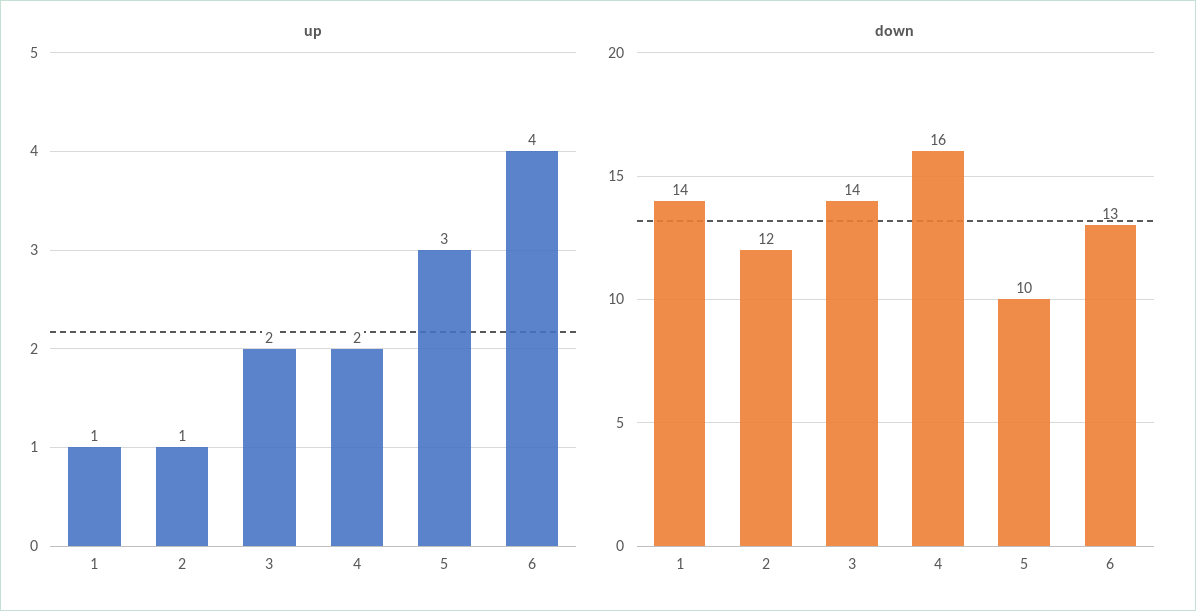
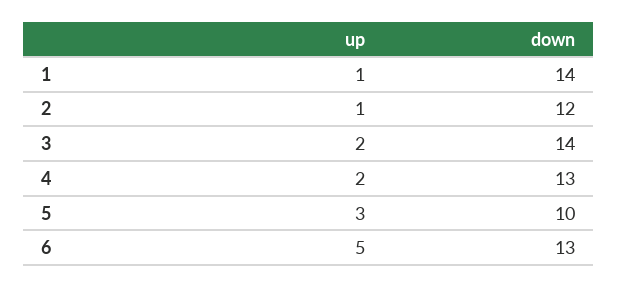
  {
    "up": {
      "1": 1,
      "2": 1,
      "3": 2,
      "4": 2,
      "5": 3,
-     "6": 4
+     "6": 5
    },
    "down": {
      "1": 14,
      "2": 12,
      "3": 14,
-     "4": 16,
+     "4": 13,
      "5": 10,
      "6": 13
    }
  }

